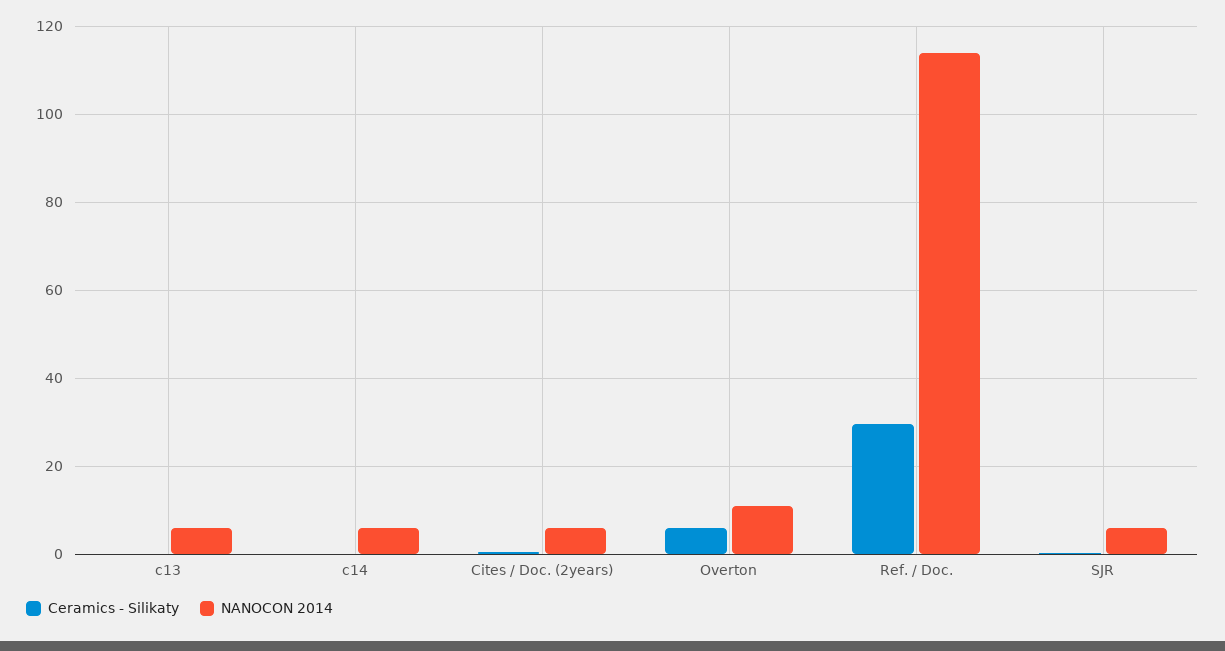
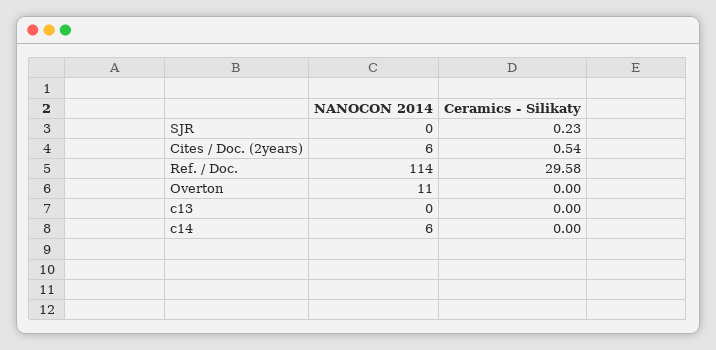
  {
    "Ceramics - Silikaty": {
      "c13": 0,
      "c14": 0,
      "Cites / Doc. (2years)": 0.54,
-     "Overton": 6,
+     "Overton": 0,
      "Ref. / Doc.": 29.58,
      "SJR": 0.23
    },
    "NANOCON 2014": {
-     "c13": 6,
+     "c13": 0,
      "c14": 6,
      "Cites / Doc. (2years)": 6,
      "Overton": 11,
      "Ref. / Doc.": 114,
-     "SJR": 6
+     "SJR": 0
    }
  }

